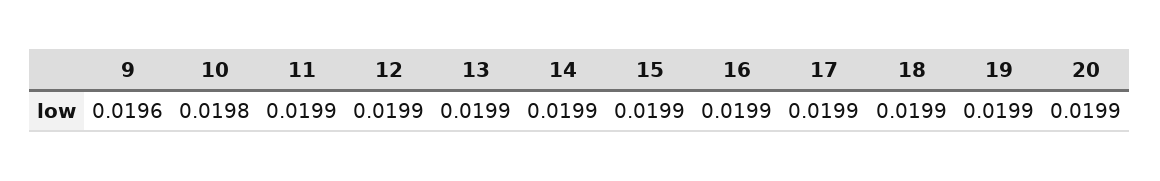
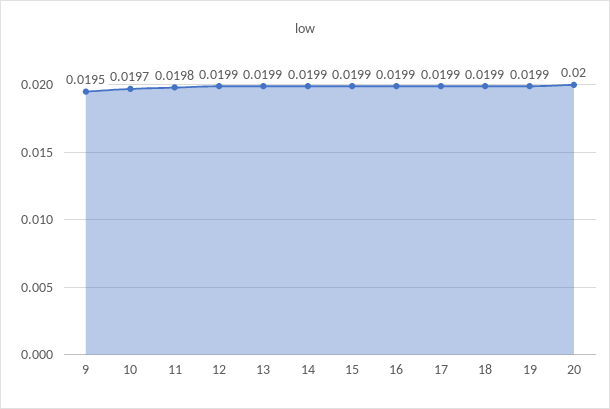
  {
-   "9": 0.0196,
+   "9": 0.0195,
-   "10": 0.0198,
+   "10": 0.0197,
-   "11": 0.0199,
+   "11": 0.0198,
    "12": 0.0199,
    "13": 0.0199,
    "14": 0.0199,
    "15": 0.0199,
    "16": 0.0199,
    "17": 0.0199,
    "18": 0.0199,
    "19": 0.0199,
-   "20": 0.0199
+   "20": 0.02
  }

